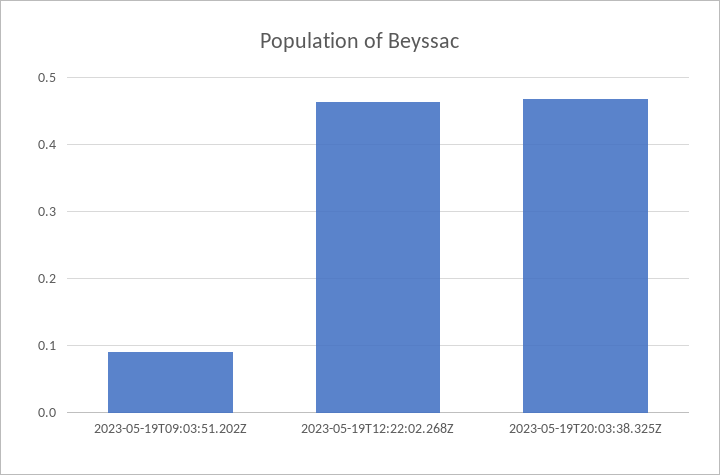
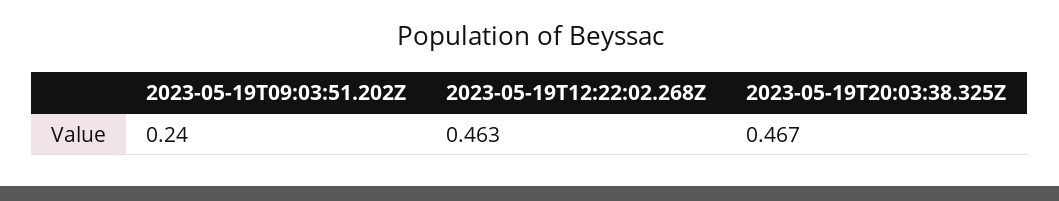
  {
-   "2023-05-19T09:03:51.202Z": 0.09,
+   "2023-05-19T09:03:51.202Z": 0.24,
    "2023-05-19T12:22:02.268Z": 0.463,
    "2023-05-19T20:03:38.325Z": 0.467
  }

